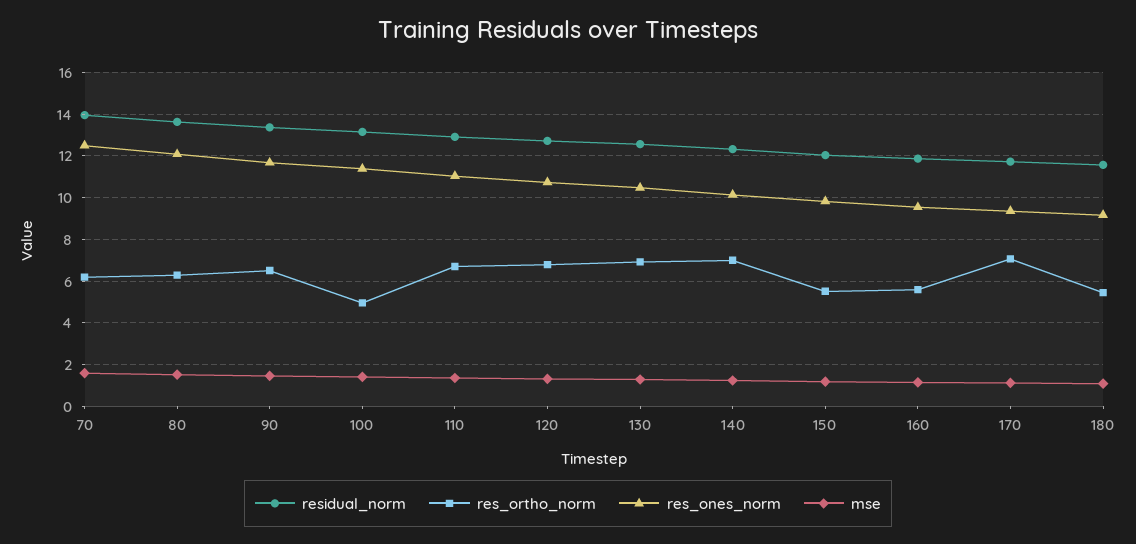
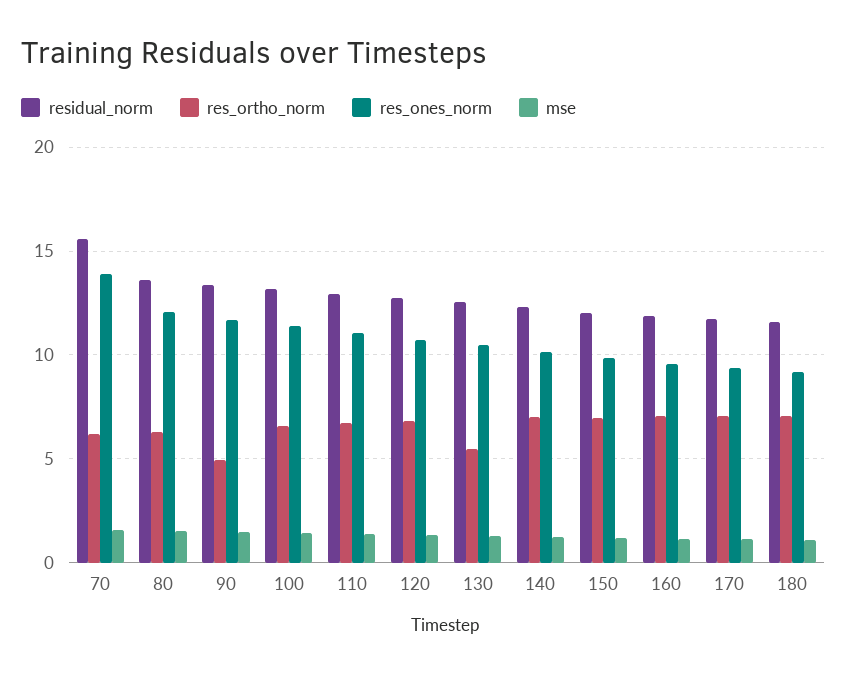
  {
    "residual_norm": {
-     "70": 14,
+     "70": 15.5,
      "80": 13.5,
      "90": 13.5,
      "100": 13,
      "110": 13,
      "120": 12.5,
      "130": 12.5,
      "140": 12.5,
      "150": 12,
      "160": 12,
      "170": 11.5,
      "180": 11.5
    },
    "res_ortho_norm": {
      "70": 6,
      "80": 6.5,
-     "90": 6.5,
+     "90": 5,
-     "100": 5,
+     "100": 6.5,
      "110": 6.5,
      "120": 7,
-     "130": 7,
+     "130": 5.5,
      "140": 7,
-     "150": 5.5,
+     "150": 7,
-     "160": 5.5,
+     "160": 7,
      "170": 7,
-     "180": 5.5
+     "180": 7
    },
    "res_ones_norm": {
-     "70": 12.5,
+     "70": 14,
      "80": 12,
      "90": 11.5,
      "100": 11.5,
      "110": 11,
      "120": 10.5,
      "130": 10.5,
      "140": 10,
      "150": 10,
      "160": 9.5,
      "170": 9.5,
      "180": 9
    },
    "mse": {
      "70": 1.5,
      "80": 1.5,
      "90": 1.5,
      "100": 1.5,
      "110": 1.5,
      "120": 1.5,
      "130": 1.5,
      "140": 1,
      "150": 1,
      "160": 1,
      "170": 1,
      "180": 1
    }
  }

